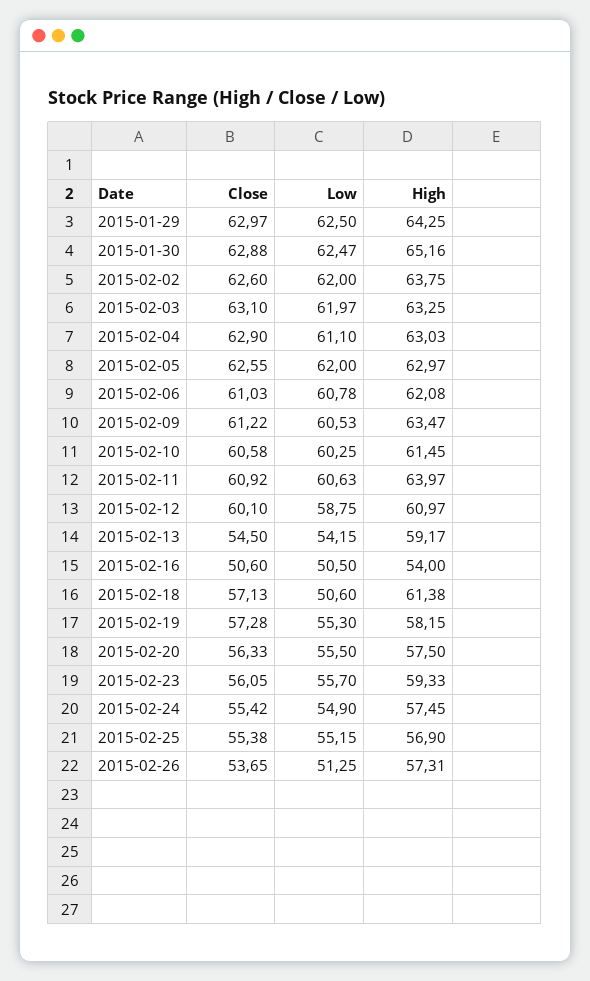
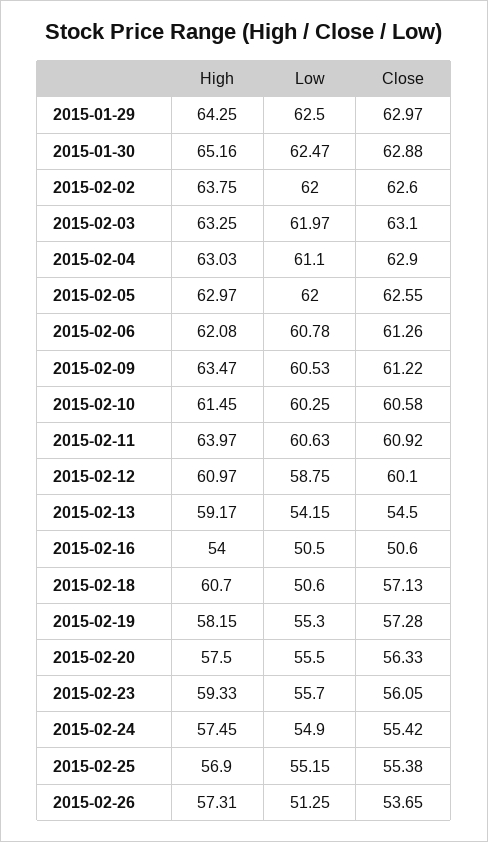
  {
    "Close": {
      "2015-01-29": 62.97,
      "2015-01-30": 62.88,
      "2015-02-02": 62.6,
      "2015-02-03": 63.1,
      "2015-02-04": 62.9,
      "2015-02-05": 62.55,
-     "2015-02-06": 61.03,
+     "2015-02-06": 61.26,
      "2015-02-09": 61.22,
      "2015-02-10": 60.58,
      "2015-02-11": 60.92,
      "2015-02-12": 60.1,
      "2015-02-13": 54.5,
      "2015-02-16": 50.6,
      "2015-02-18": 57.13,
      "2015-02-19": 57.28,
      "2015-02-20": 56.33,
      "2015-02-23": 56.05,
      "2015-02-24": 55.42,
      "2015-02-25": 55.38,
      "2015-02-26": 53.65
    },
    "Low": {
      "2015-01-29": 62.5,
      "2015-01-30": 62.47,
      "2015-02-02": 62,
      "2015-02-03": 61.97,
      "2015-02-04": 61.1,
      "2015-02-05": 62,
      "2015-02-06": 60.78,
      "2015-02-09": 60.53,
      "2015-02-10": 60.25,
      "2015-02-11": 60.63,
      "2015-02-12": 58.75,
      "2015-02-13": 54.15,
      "2015-02-16": 50.5,
      "2015-02-18": 50.6,
      "2015-02-19": 55.3,
      "2015-02-20": 55.5,
      "2015-02-23": 55.7,
      "2015-02-24": 54.9,
      "2015-02-25": 55.15,
      "2015-02-26": 51.25
    },
    "High": {
      "2015-01-29": 64.25,
      "2015-01-30": 65.16,
      "2015-02-02": 63.75,
      "2015-02-03": 63.25,
      "2015-02-04": 63.03,
      "2015-02-05": 62.97,
      "2015-02-06": 62.08,
      "2015-02-09": 63.47,
      "2015-02-10": 61.45,
      "2015-02-11": 63.97,
      "2015-02-12": 60.97,
      "2015-02-13": 59.17,
      "2015-02-16": 54,
-     "2015-02-18": 61.38,
+     "2015-02-18": 60.7,
      "2015-02-19": 58.15,
      "2015-02-20": 57.5,
      "2015-02-23": 59.33,
      "2015-02-24": 57.45,
      "2015-02-25": 56.9,
      "2015-02-26": 57.31
    }
  }

